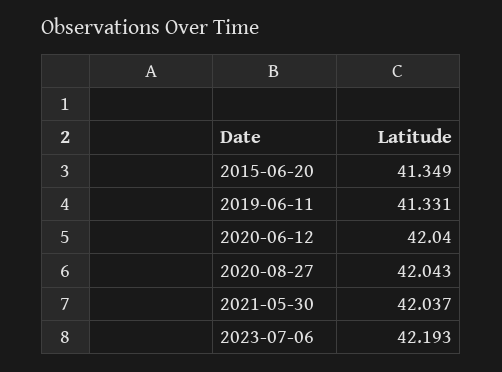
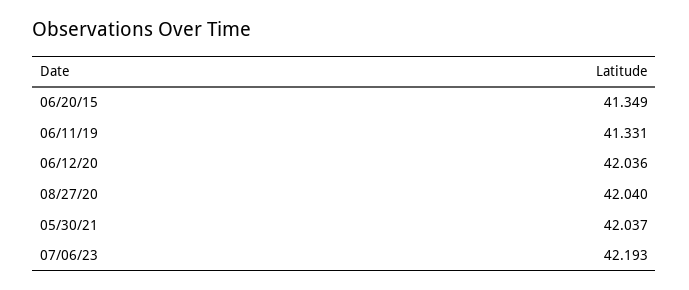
  {
    "2015-06-20": 41.349,
    "2019-06-11": 41.331,
-   "2020-06-12": 42.04,
+   "2020-06-12": 42.036,
-   "2020-08-27": 42.043,
+   "2020-08-27": 42.04,
    "2021-05-30": 42.037,
    "2023-07-06": 42.193
  }

